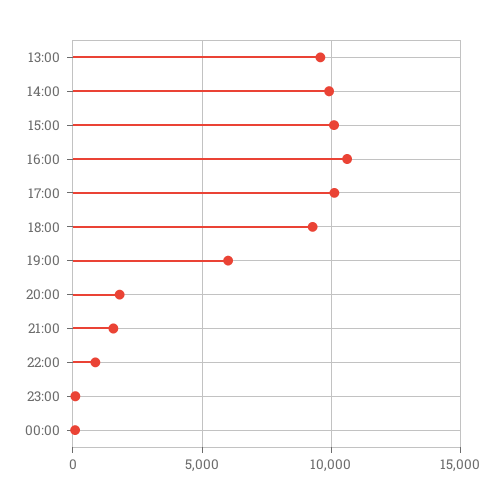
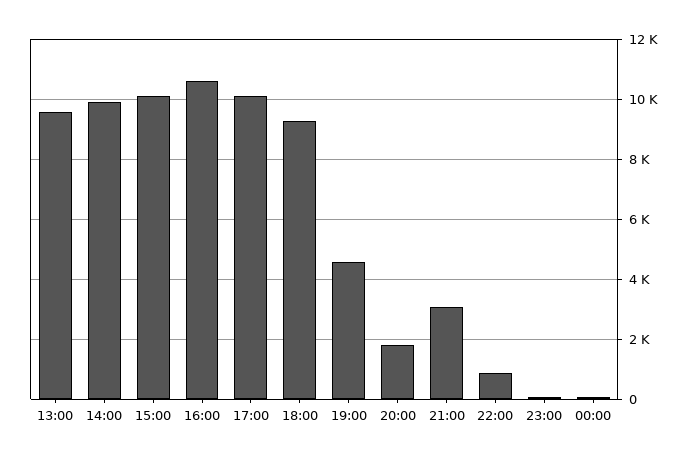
  {
    "13:00": 9500,
    "14:00": 10000,
    "15:00": 10000,
    "16:00": 10500,
    "17:00": 10000,
    "18:00": 9250,
-   "19:00": 6000,
+   "19:00": 4500,
    "20:00": 1750,
-   "21:00": 1500,
+   "21:00": 3000,
    "22:00": 750,
    "23:00": 0,
    "00:00": 0
  }

